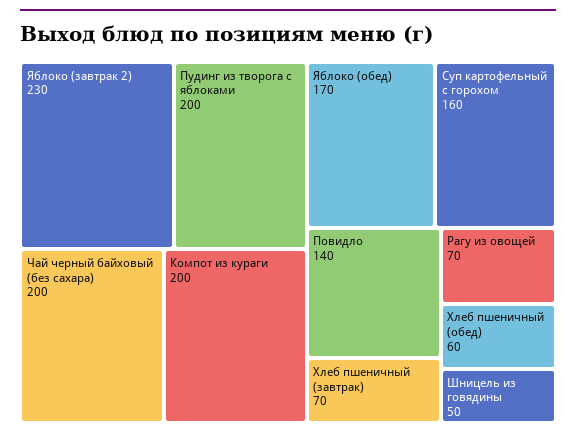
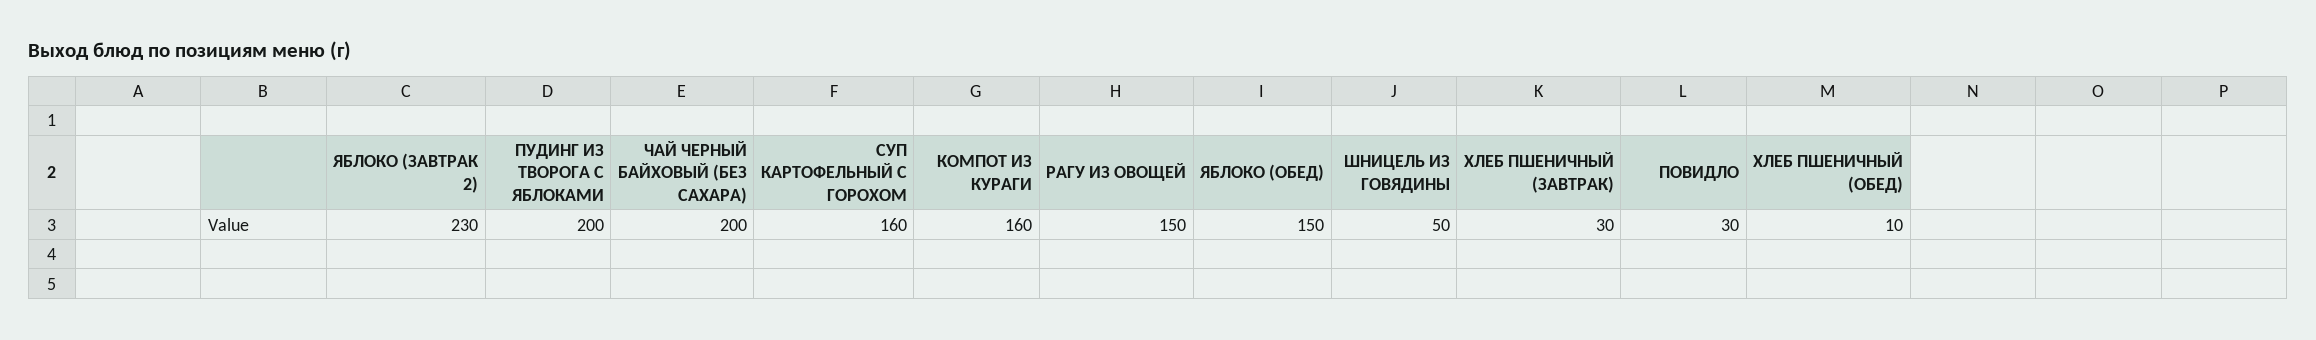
  {
    "Яблоко (завтрак 2)": 230,
    "Пудинг из творога с яблоками": 200,
    "Чай черный байховый (без сахара)": 200,
-   "Компот из кураги": 200,
+   "Компот из кураги": 160,
-   "Яблоко (обед)": 170,
+   "Яблоко (обед)": 150,
    "Суп картофельный с горохом": 160,
-   "Повидло": 140,
+   "Повидло": 30,
-   "Хлеб пшеничный (завтрак)": 70,
+   "Хлеб пшеничный (завтрак)": 30,
-   "Рагу из овощей": 70,
+   "Рагу из овощей": 150,
-   "Хлеб пшеничный (обед)": 60,
+   "Хлеб пшеничный (обед)": 10,
    "Шницель из говядины": 50
  }

